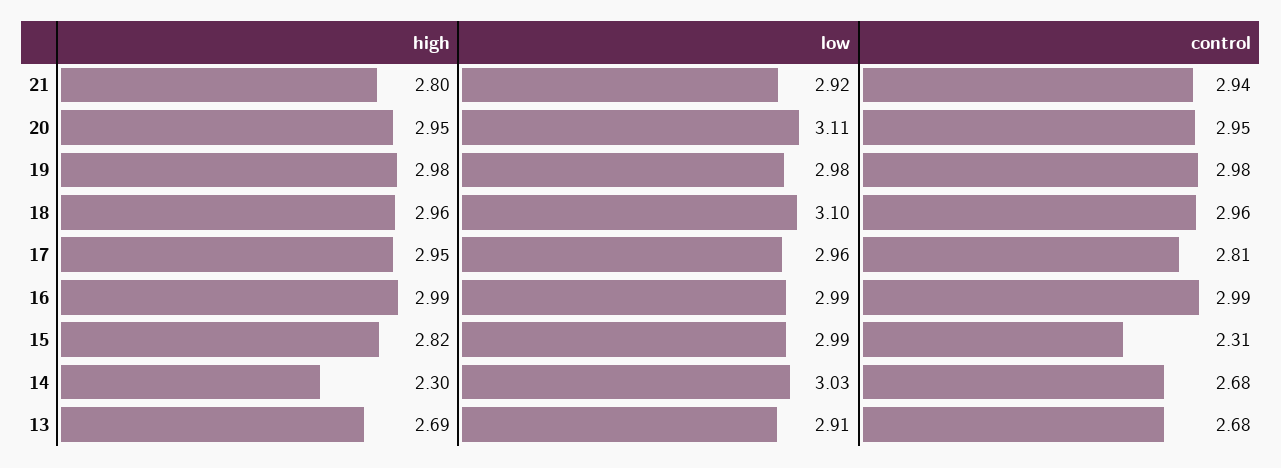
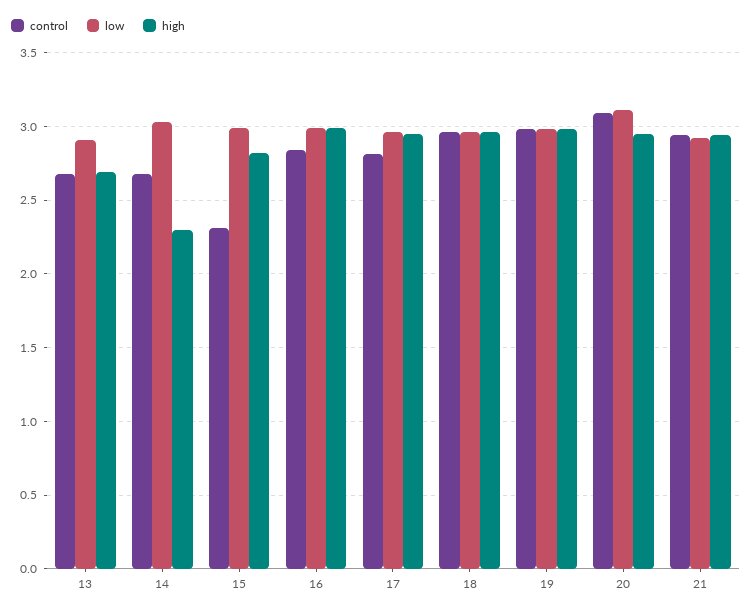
  {
    "high": {
-     "21": 2.8,
+     "21": 2.95,
      "20": 2.95,
      "19": 2.98,
      "18": 2.96,
      "17": 2.95,
      "16": 2.99,
      "15": 2.82,
      "14": 2.3,
      "13": 2.69
    },
    "low": {
      "21": 2.92,
      "20": 3.11,
      "19": 2.98,
-     "18": 3.1,
+     "18": 2.95,
      "17": 2.96,
      "16": 2.99,
      "15": 2.99,
      "14": 3.03,
      "13": 2.91
    },
    "control": {
      "21": 2.94,
-     "20": 2.95,
+     "20": 3.1,
      "19": 2.98,
      "18": 2.96,
      "17": 2.81,
-     "16": 2.99,
+     "16": 2.85,
      "15": 2.31,
      "14": 2.68,
      "13": 2.68
    }
  }

